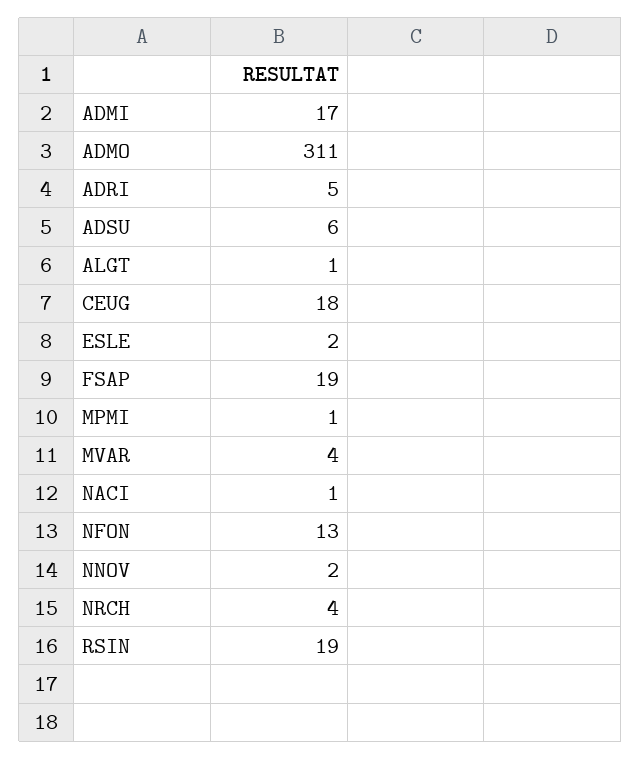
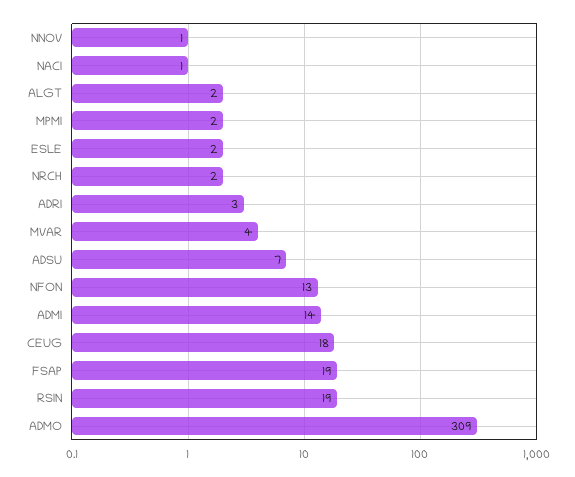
  {
-   "ADMI": 17,
+   "ADMI": 14,
-   "ADMO": 311,
+   "ADMO": 309,
-   "ADRI": 5,
+   "ADRI": 3,
-   "ADSU": 6,
+   "ADSU": 7,
-   "ALGT": 1,
+   "ALGT": 2,
    "CEUG": 18,
    "ESLE": 2,
    "FSAP": 19,
-   "MPMI": 1,
+   "MPMI": 2,
    "MVAR": 4,
    "NACI": 1,
    "NFON": 13,
-   "NNOV": 2,
+   "NNOV": 1,
-   "NRCH": 4,
+   "NRCH": 2,
    "RSIN": 19
  }

